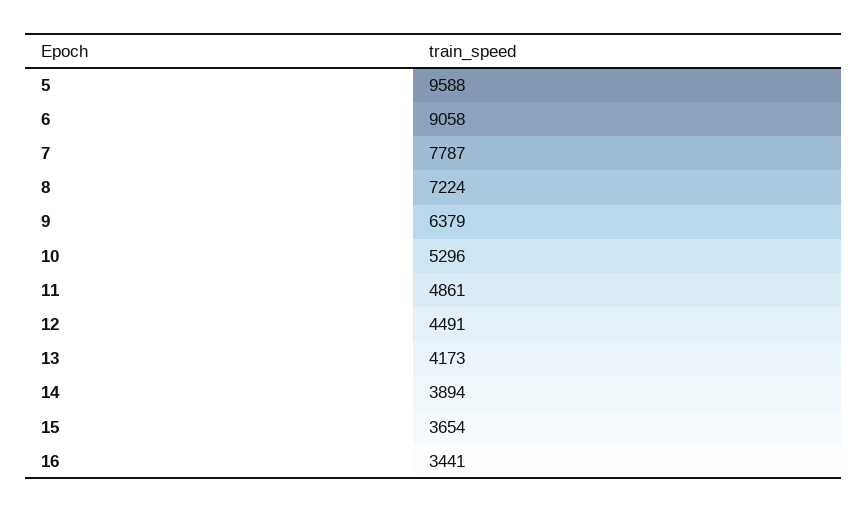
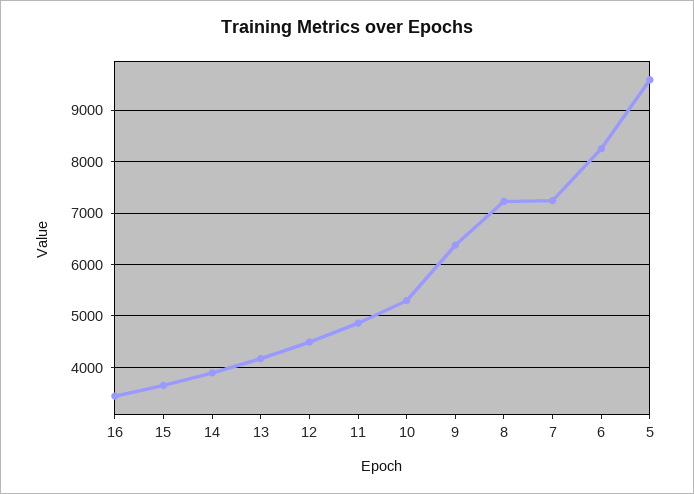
  {
    "5": 9588,
-   "6": 9058,
+   "6": 8200,
-   "7": 7787,
+   "7": 7200,
    "8": 7224,
    "9": 6379,
    "10": 5296,
    "11": 4861,
    "12": 4491,
    "13": 4173,
    "14": 3894,
    "15": 3654,
    "16": 3441
  }

